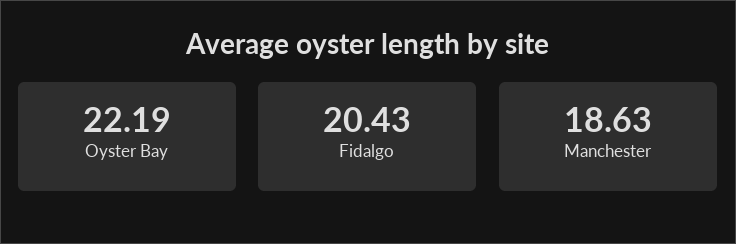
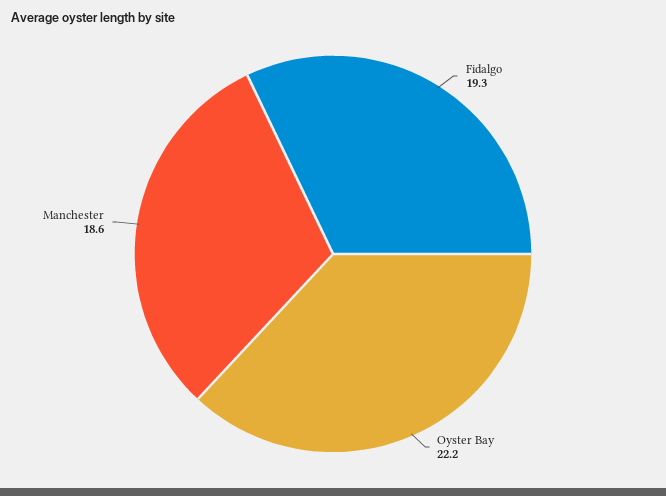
  {
    "Oyster Bay": 22.19,
-   "Fidalgo": 20.43,
+   "Fidalgo": 19.3,
    "Manchester": 18.63
  }

